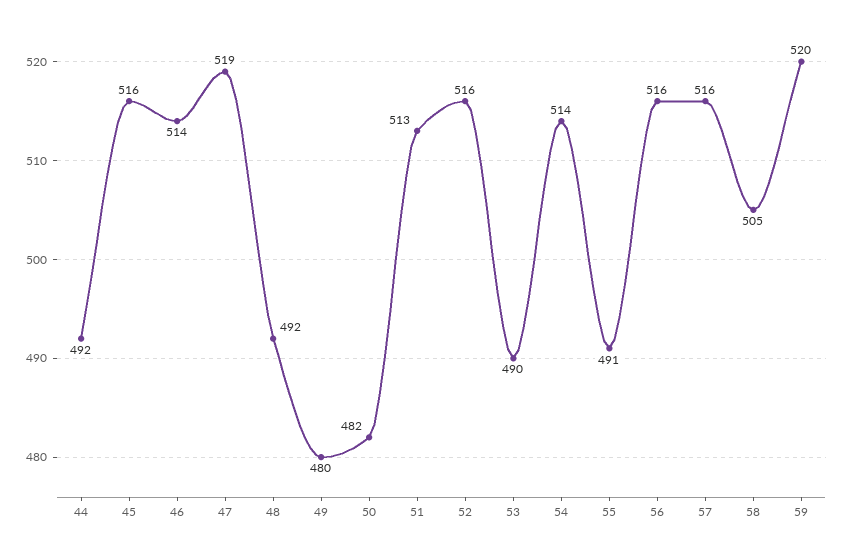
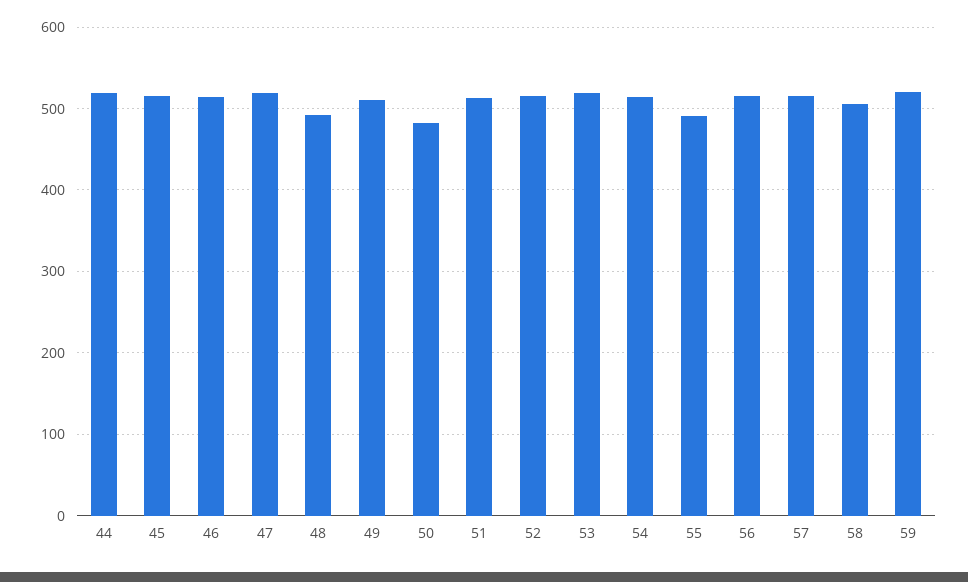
  {
-   "44": 492,
+   "44": 520,
    "45": 516,
    "46": 514,
    "47": 519,
    "48": 492,
-   "49": 480,
+   "49": 510,
    "50": 482,
    "51": 513,
    "52": 516,
-   "53": 490,
+   "53": 520,
    "54": 514,
    "55": 491,
    "56": 516,
    "57": 516,
    "58": 505,
    "59": 520
  }

